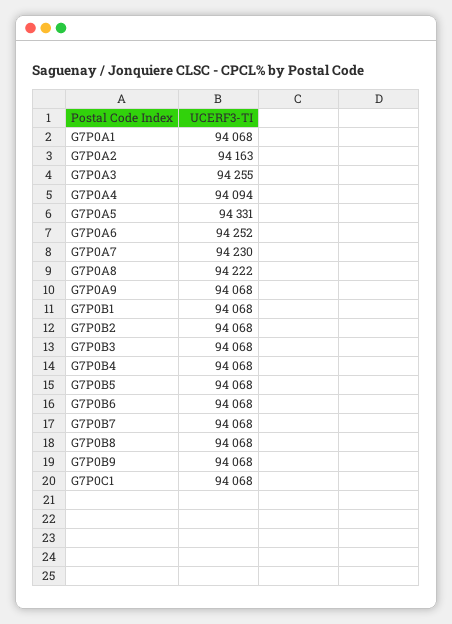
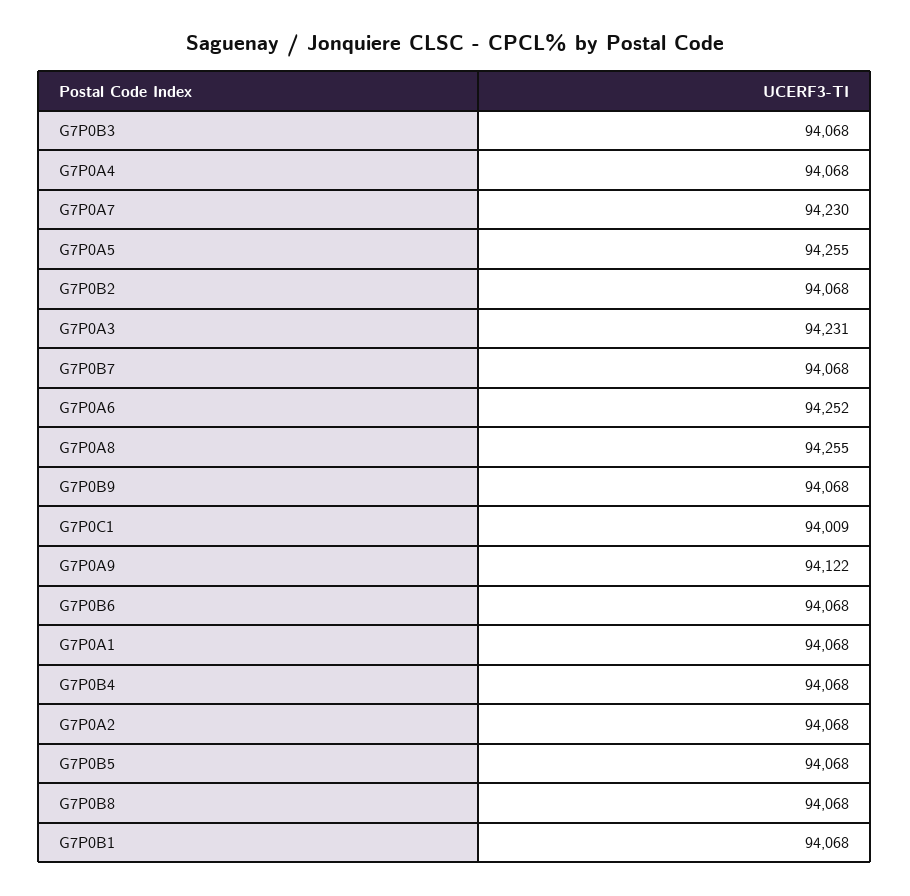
  {
    "G7P0A1": 94068,
-   "G7P0A2": 94163,
+   "G7P0A2": 94068,
-   "G7P0A3": 94255,
+   "G7P0A3": 94231,
-   "G7P0A4": 94094,
+   "G7P0A4": 94068,
-   "G7P0A5": 94331,
+   "G7P0A5": 94255,
    "G7P0A6": 94252,
    "G7P0A7": 94230,
-   "G7P0A8": 94222,
+   "G7P0A8": 94255,
-   "G7P0A9": 94068,
+   "G7P0A9": 94122,
    "G7P0B1": 94068,
    "G7P0B2": 94068,
    "G7P0B3": 94068,
    "G7P0B4": 94068,
    "G7P0B5": 94068,
    "G7P0B6": 94068,
    "G7P0B7": 94068,
    "G7P0B8": 94068,
    "G7P0B9": 94068,
-   "G7P0C1": 94068
+   "G7P0C1": 94009
  }

